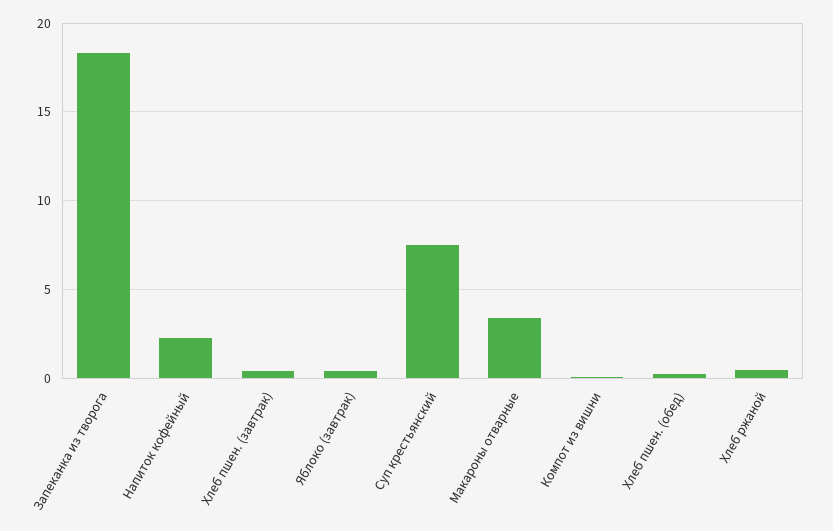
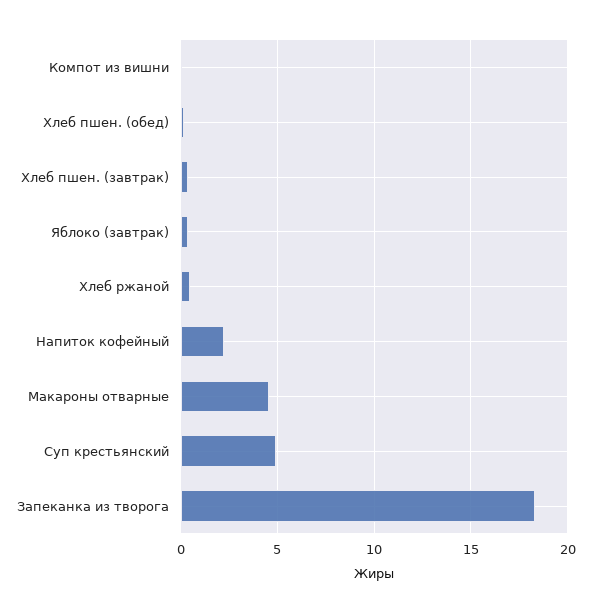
  {
    "Запеканка из творога": 18.5,
    "Напиток кофейный": 2.5,
    "Хлеб пшен. (завтрак)": 0.5,
    "Яблоко (завтрак)": 0.5,
-   "Суп крестьянский": 7.5,
+   "Суп крестьянский": 5,
-   "Макароны отварные": 3.5,
+   "Макароны отварные": 4.5,
    "Компот из вишни": 0,
    "Хлеб пшен. (обед)": 0,
    "Хлеб ржаной": 0.5
  }

